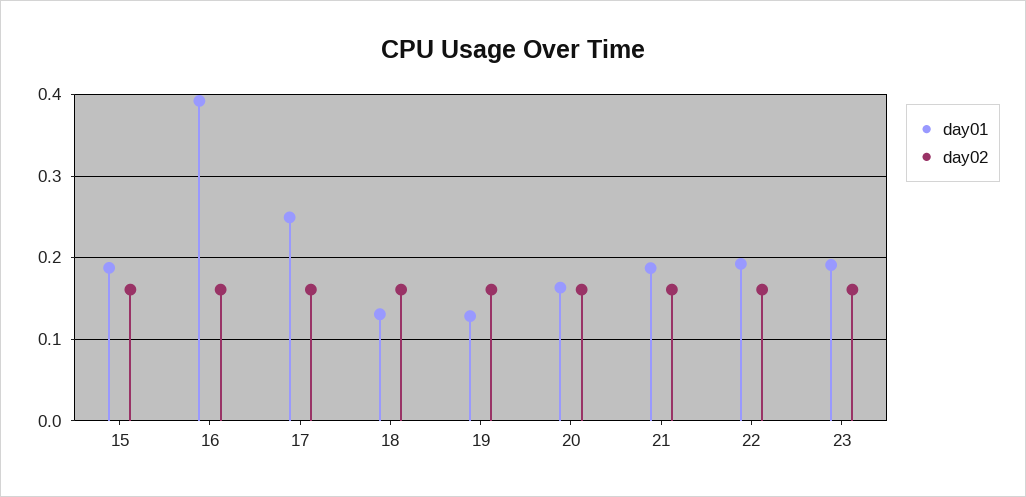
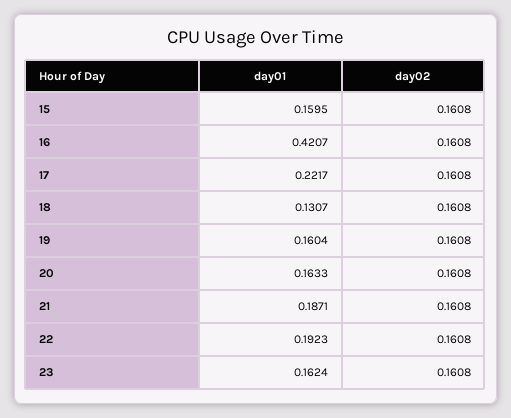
  {
    "day01": {
-     "15": 0.19,
+     "15": 0.1595,
-     "16": 0.39,
+     "16": 0.4207,
-     "17": 0.25,
+     "17": 0.2217,
      "18": 0.1307,
-     "19": 0.13,
+     "19": 0.1604,
      "20": 0.1633,
      "21": 0.1871,
      "22": 0.1923,
-     "23": 0.19
+     "23": 0.1624
    },
    "day02": {
      "15": 0.1608,
      "16": 0.1608,
      "17": 0.1608,
      "18": 0.1608,
      "19": 0.1608,
      "20": 0.1608,
      "21": 0.1608,
      "22": 0.1608,
      "23": 0.1608
    }
  }

